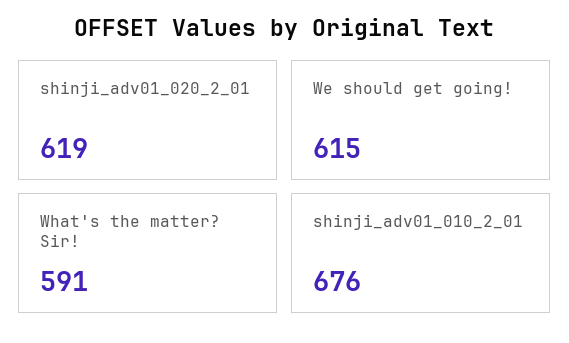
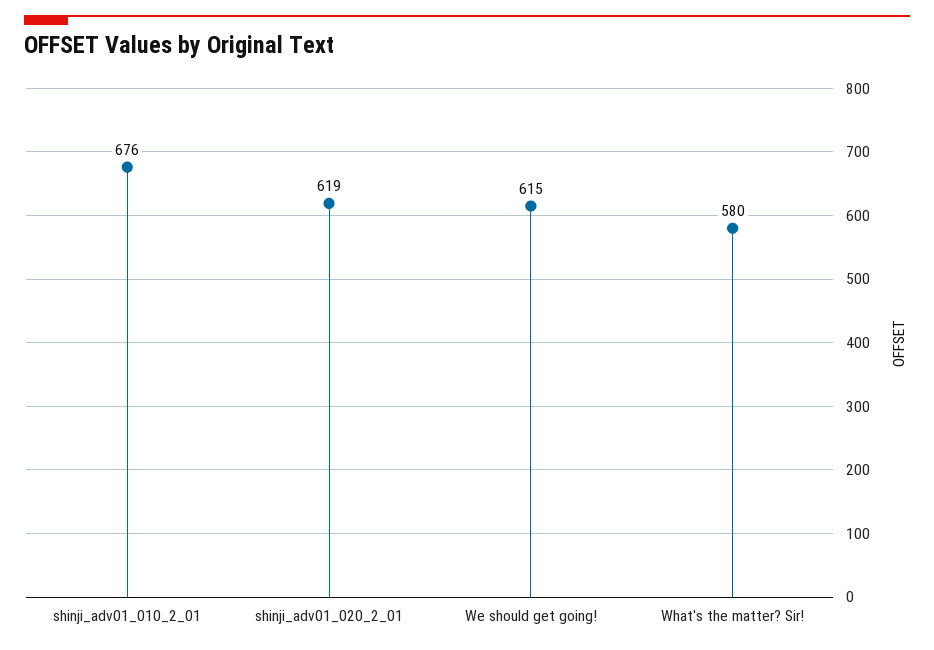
  {
    "shinji_adv01_020_2_01": 619,
    "We should get going!": 615,
-   "What's the matter? Sir!": 591,
+   "What's the matter? Sir!": 580,
    "shinji_adv01_010_2_01": 676
  }

